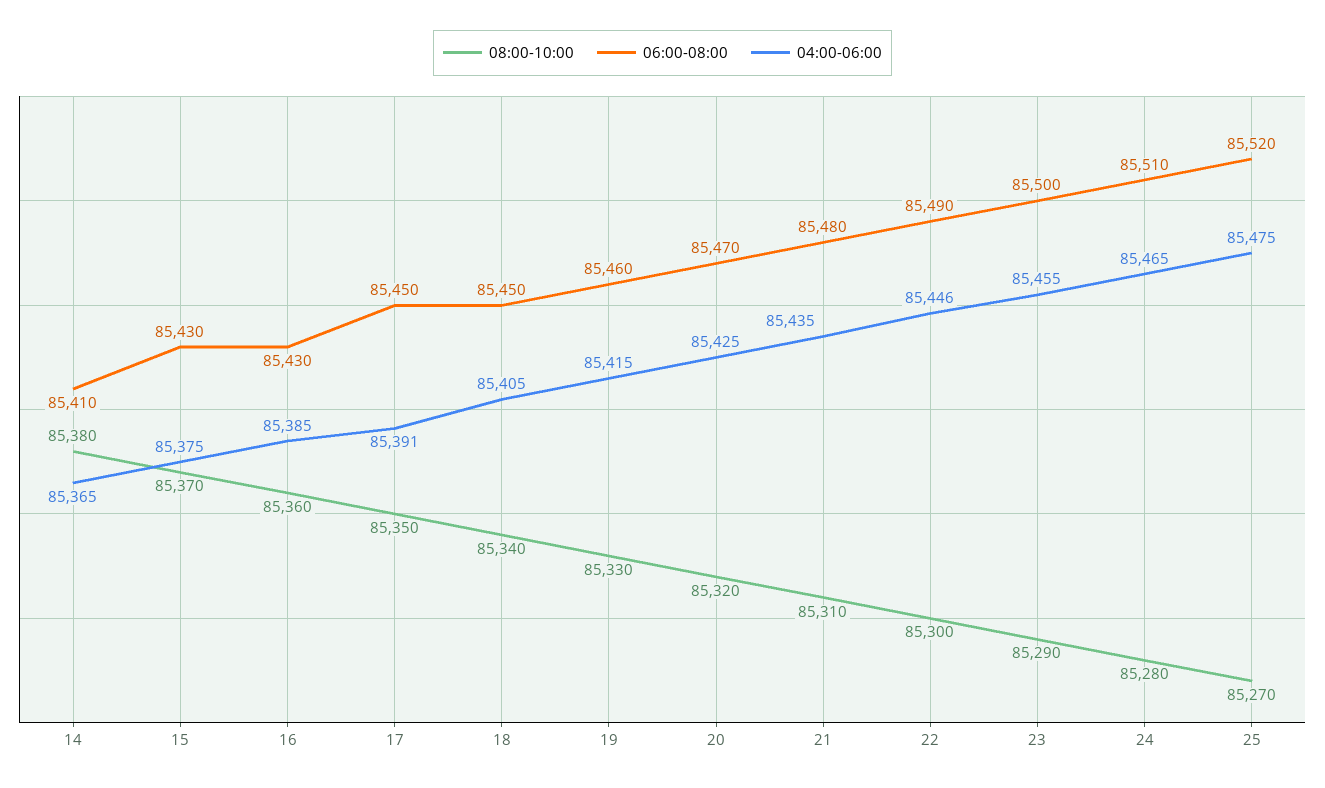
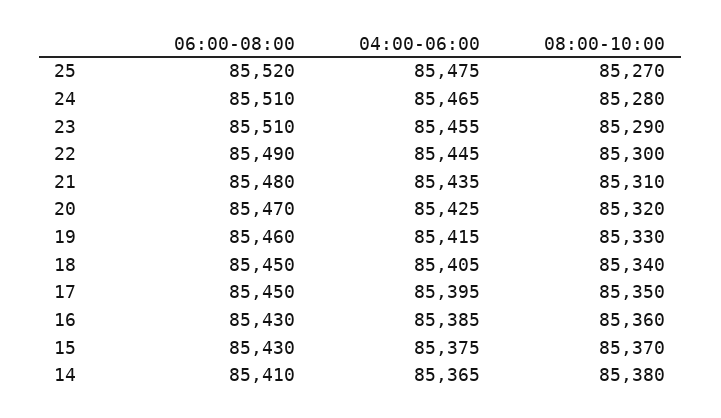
  {
    "08:00-10:00": {
      "14": 85380,
      "15": 85370,
      "16": 85360,
      "17": 85350,
      "18": 85340,
      "19": 85330,
      "20": 85320,
      "21": 85310,
      "22": 85300,
      "23": 85290,
      "24": 85280,
      "25": 85270
    },
    "06:00-08:00": {
      "14": 85410,
      "15": 85430,
      "16": 85430,
      "17": 85450,
      "18": 85450,
      "19": 85460,
      "20": 85470,
      "21": 85480,
      "22": 85490,
-     "23": 85500,
+     "23": 85510,
      "24": 85510,
      "25": 85520
    },
    "04:00-06:00": {
      "14": 85365,
      "15": 85375,
      "16": 85385,
-     "17": 85391,
+     "17": 85395,
      "18": 85405,
      "19": 85415,
      "20": 85425,
      "21": 85435,
-     "22": 85446,
+     "22": 85445,
      "23": 85455,
      "24": 85465,
      "25": 85475
    }
  }

